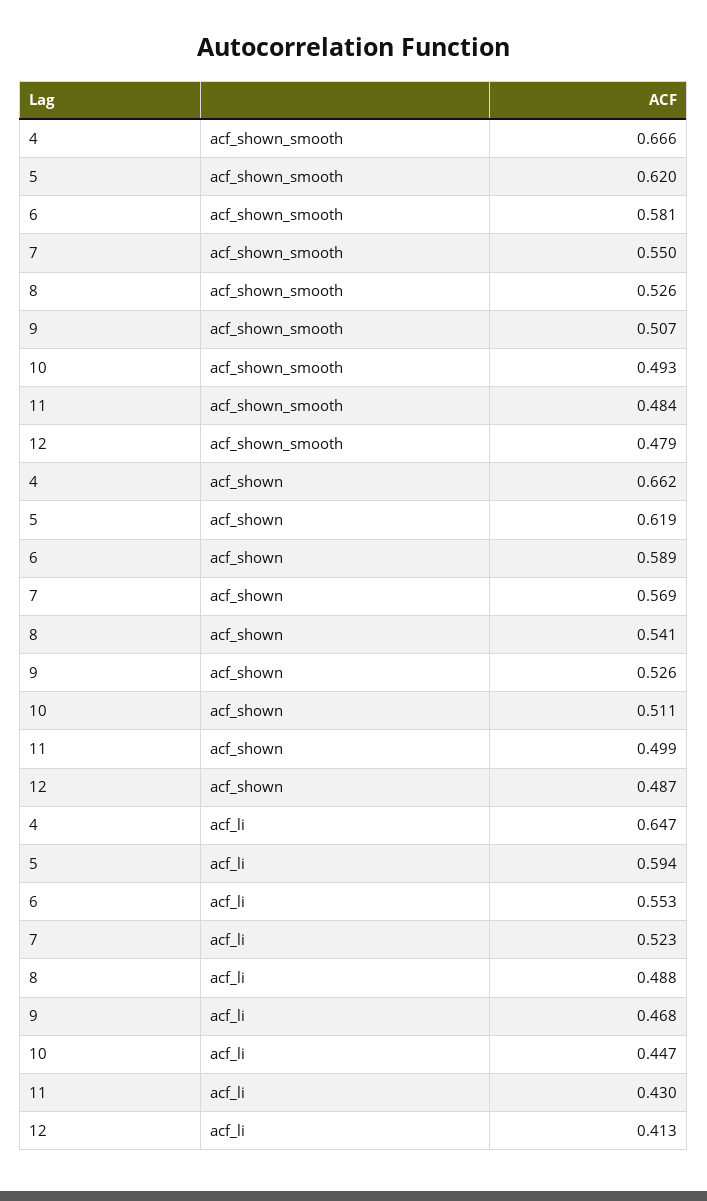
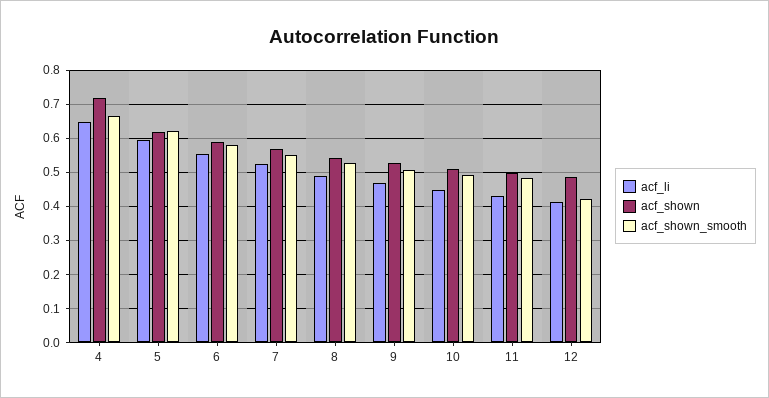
  {
    "acf_shown_smooth": {
      "4": 0.666,
      "5": 0.62,
      "6": 0.581,
      "7": 0.55,
      "8": 0.526,
      "9": 0.507,
      "10": 0.493,
      "11": 0.484,
-     "12": 0.479
+     "12": 0.42
    },
    "acf_shown": {
-     "4": 0.662,
+     "4": 0.72,
      "5": 0.619,
      "6": 0.589,
      "7": 0.569,
      "8": 0.541,
      "9": 0.526,
      "10": 0.511,
      "11": 0.499,
      "12": 0.487
    },
    "acf_li": {
      "4": 0.647,
      "5": 0.594,
      "6": 0.553,
      "7": 0.523,
      "8": 0.488,
      "9": 0.468,
      "10": 0.447,
      "11": 0.43,
      "12": 0.413
    }
  }

